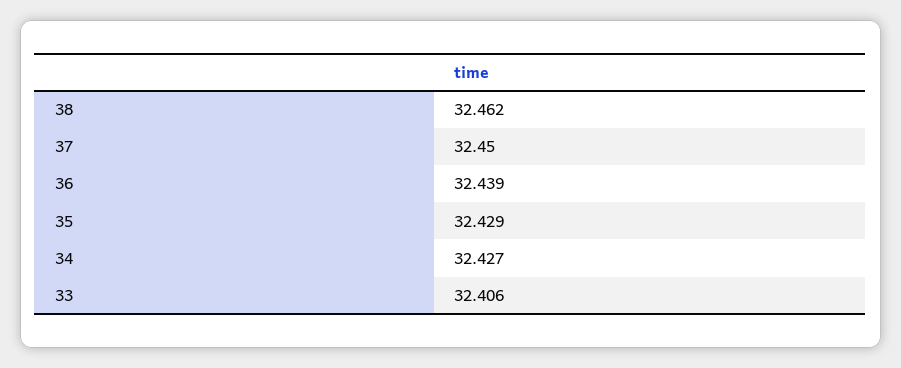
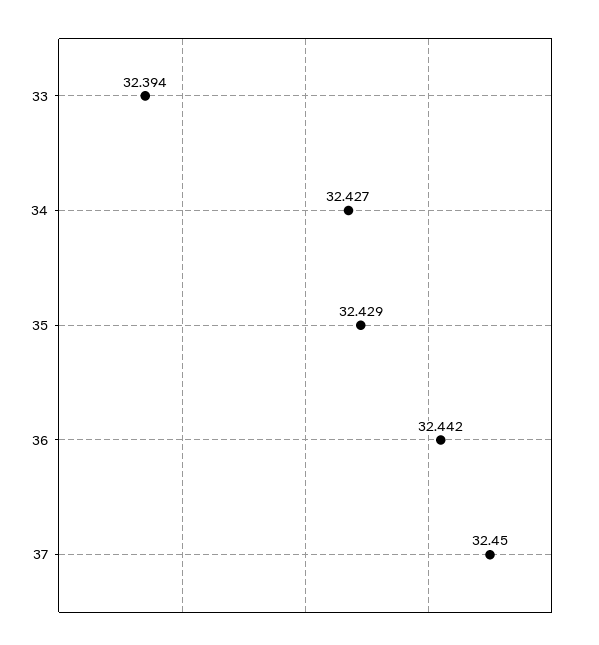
  {
-   "38": 32.462,
    "37": 32.45,
-   "36": 32.439,
+   "36": 32.442,
    "35": 32.429,
    "34": 32.427,
-   "33": 32.406
+   "33": 32.394
  }

